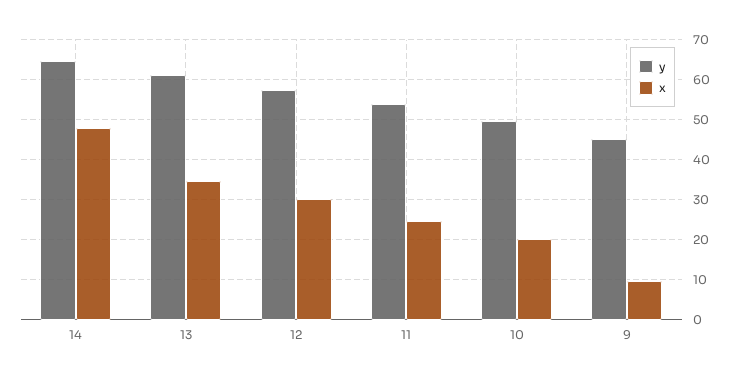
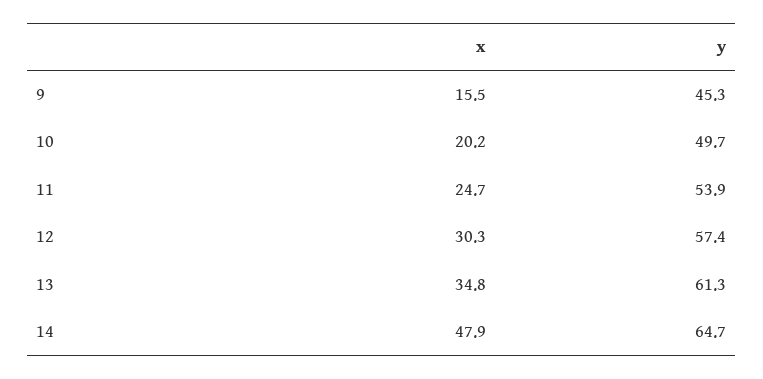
  {
    "y": {
      "14": 64.7,
      "13": 61.3,
      "12": 57.4,
      "11": 53.9,
      "10": 49.7,
      "9": 45.3
    },
    "x": {
      "14": 47.9,
      "13": 34.8,
      "12": 30.3,
      "11": 24.7,
      "10": 20.2,
-     "9": 10
+     "9": 15.5
    }
  }

